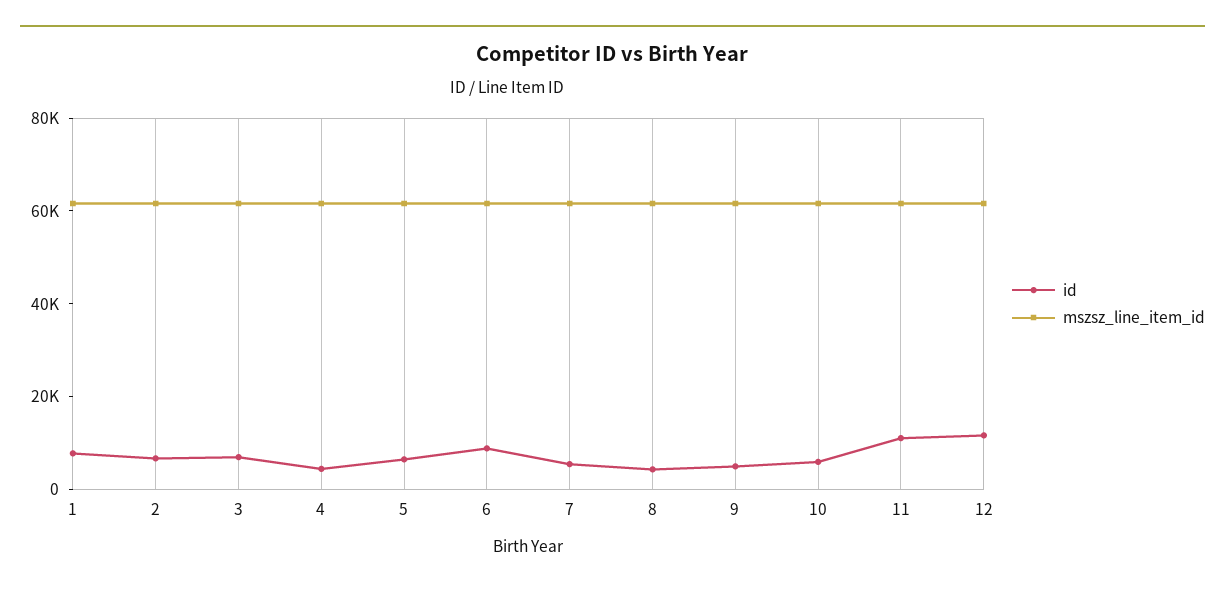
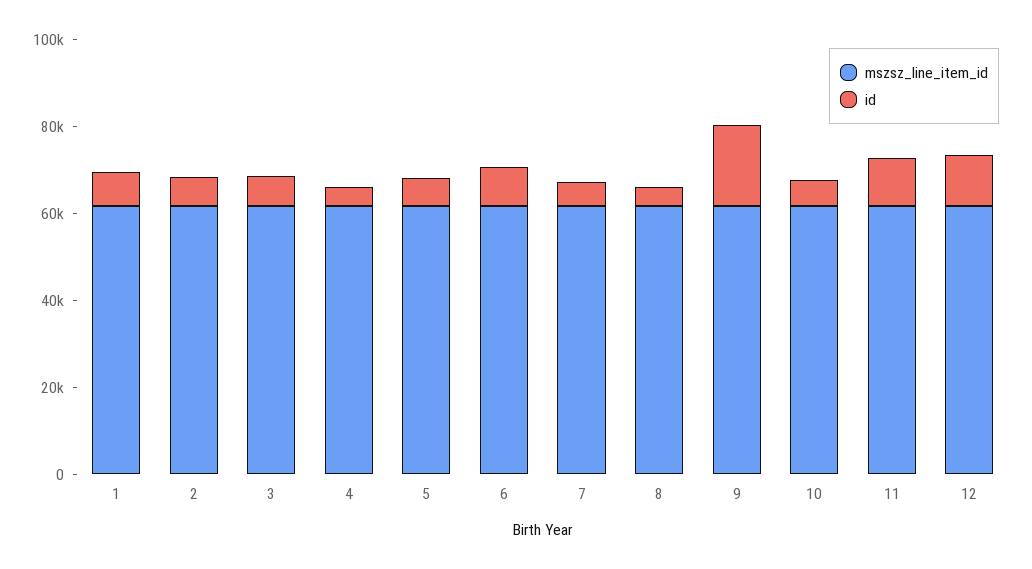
  {
    "id": {
      "1": 10000,
      "2": 5000,
      "3": 5000,
      "4": 5000,
      "5": 5000,
      "6": 10000,
      "7": 5000,
      "8": 5000,
-     "9": 5000,
+     "9": 20000,
      "10": 5000,
      "11": 10000,
      "12": 10000
    },
    "mszsz_line_item_id": {
      "1": 60000,
      "2": 60000,
      "3": 60000,
      "4": 60000,
      "5": 60000,
      "6": 60000,
      "7": 60000,
      "8": 60000,
      "9": 60000,
      "10": 60000,
      "11": 60000,
      "12": 60000
    }
  }

